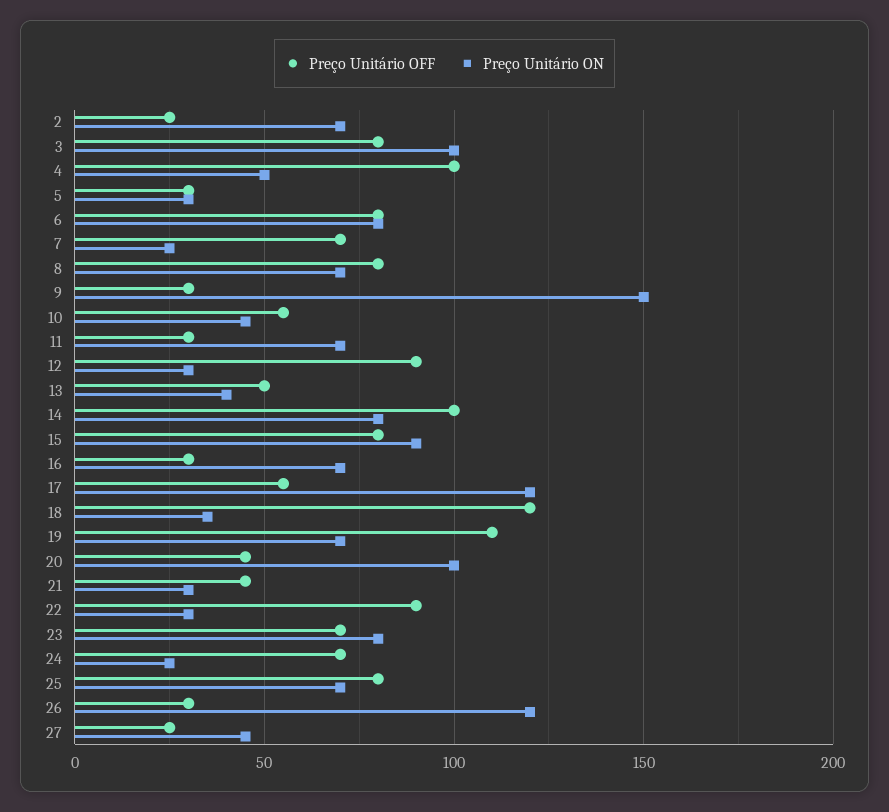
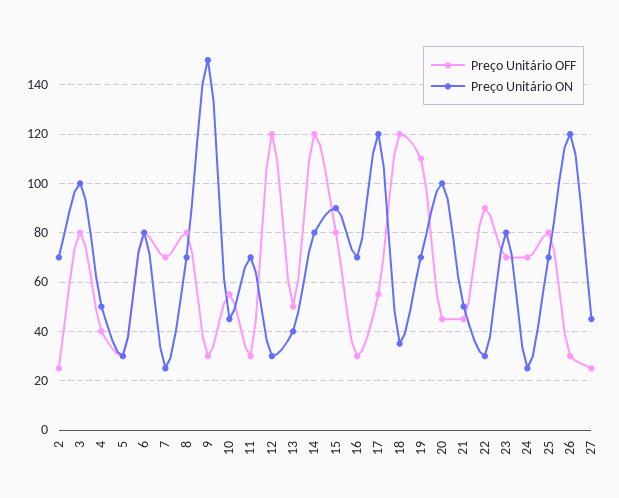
  {
    "Preço Unitário OFF": {
      "2": 25,
      "3": 80,
-     "4": 100,
+     "4": 40,
      "5": 30,
      "6": 80,
      "7": 70,
      "8": 80,
      "9": 30,
      "10": 55,
      "11": 30,
-     "12": 90,
+     "12": 120,
      "13": 50,
-     "14": 100,
+     "14": 120,
      "15": 80,
      "16": 30,
      "17": 55,
      "18": 120,
      "19": 110,
      "20": 45,
      "21": 45,
      "22": 90,
      "23": 70,
      "24": 70,
      "25": 80,
      "26": 30,
      "27": 25
    },
    "Preço Unitário ON": {
      "2": 70,
      "3": 100,
      "4": 50,
      "5": 30,
      "6": 80,
      "7": 25,
      "8": 70,
      "9": 150,
      "10": 45,
      "11": 70,
      "12": 30,
      "13": 40,
      "14": 80,
      "15": 90,
      "16": 70,
      "17": 120,
      "18": 35,
      "19": 70,
      "20": 100,
-     "21": 30,
+     "21": 50,
      "22": 30,
      "23": 80,
      "24": 25,
      "25": 70,
      "26": 120,
      "27": 45
    }
  }

